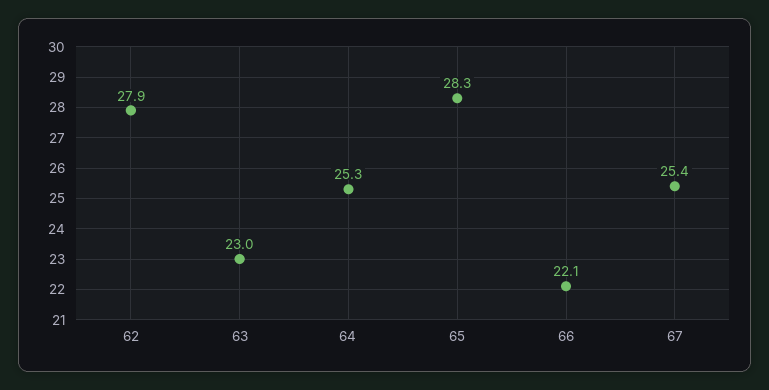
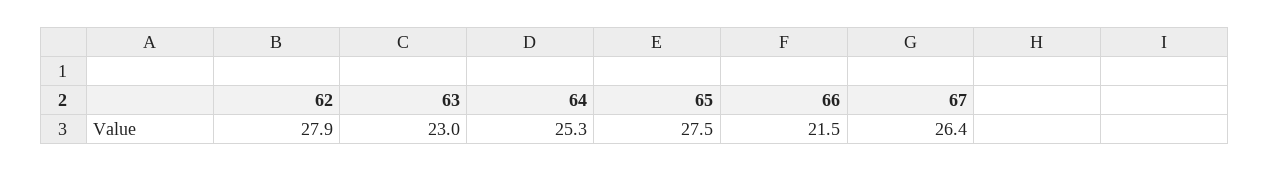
  {
    "62": 27.9,
    "63": 23,
    "64": 25.3,
-   "65": 28.3,
+   "65": 27.5,
-   "66": 22.1,
+   "66": 21.5,
-   "67": 25.4
+   "67": 26.4
  }

